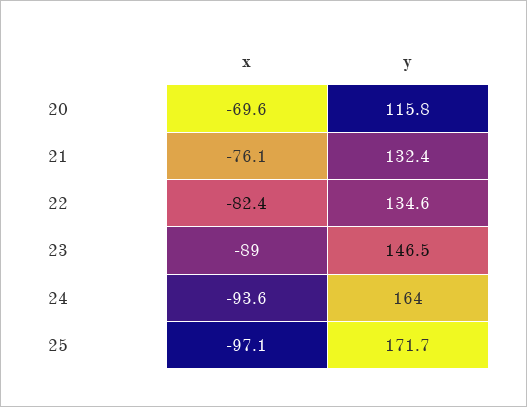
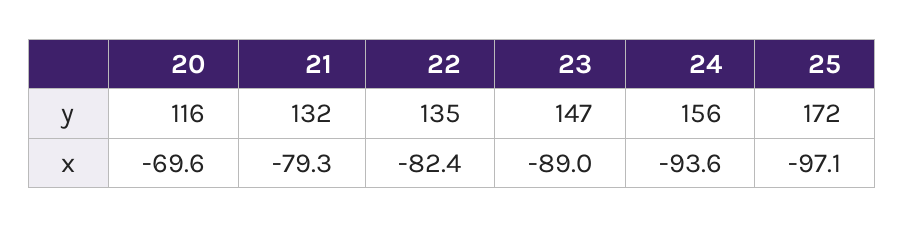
  {
    "x": {
      "20": -69.6,
-     "21": -76.1,
+     "21": -79.3,
      "22": -82.4,
      "23": -89,
      "24": -93.6,
      "25": -97.1
    },
    "y": {
      "20": 115.8,
      "21": 132.4,
      "22": 134.6,
      "23": 146.5,
-     "24": 164,
+     "24": 156,
      "25": 171.7
    }
  }

